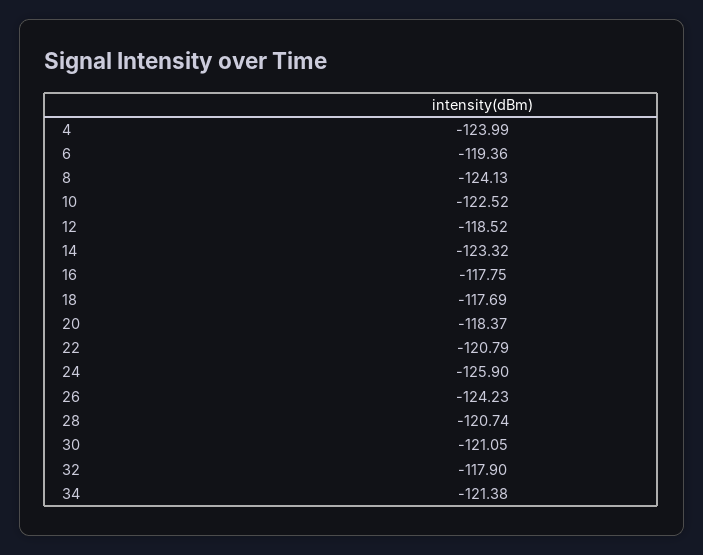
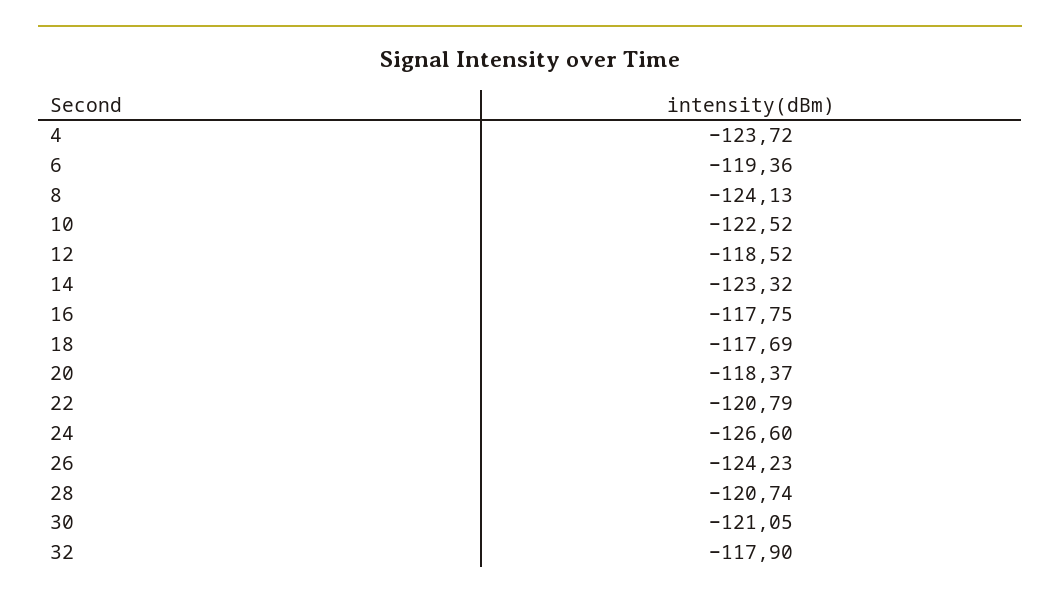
  {
-   "4": -123.99,
+   "4": -123.72,
    "6": -119.36,
    "8": -124.13,
    "10": -122.52,
    "12": -118.52,
    "14": -123.32,
    "16": -117.75,
    "18": -117.69,
    "20": -118.37,
    "22": -120.79,
-   "24": -125.9,
+   "24": -126.6,
    "26": -124.23,
    "28": -120.74,
    "30": -121.05,
-   "32": -117.9,
+   "32": -117.9
-   "34": -121.38
  }

